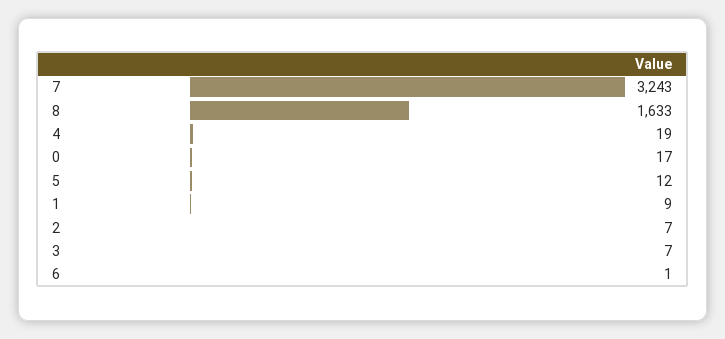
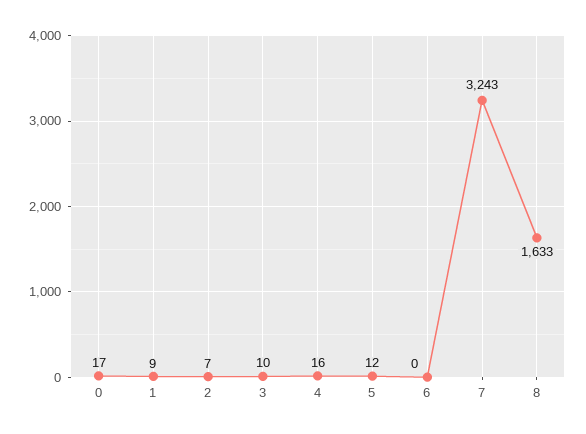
  {
    "7": 3243,
    "8": 1633,
-   "4": 19,
+   "4": 16,
    "0": 17,
    "5": 12,
    "1": 9,
    "2": 7,
-   "3": 7,
+   "3": 10,
-   "6": 1
+   "6": 0
  }

